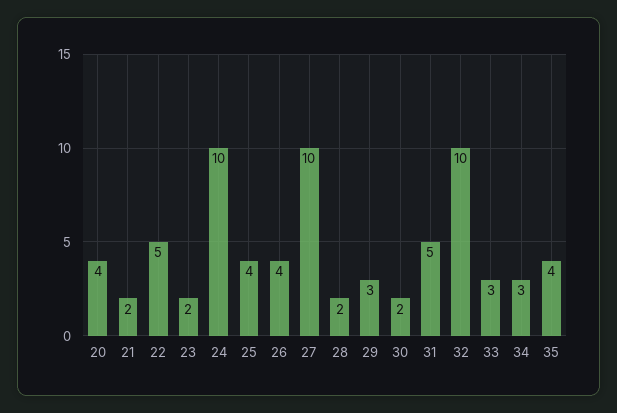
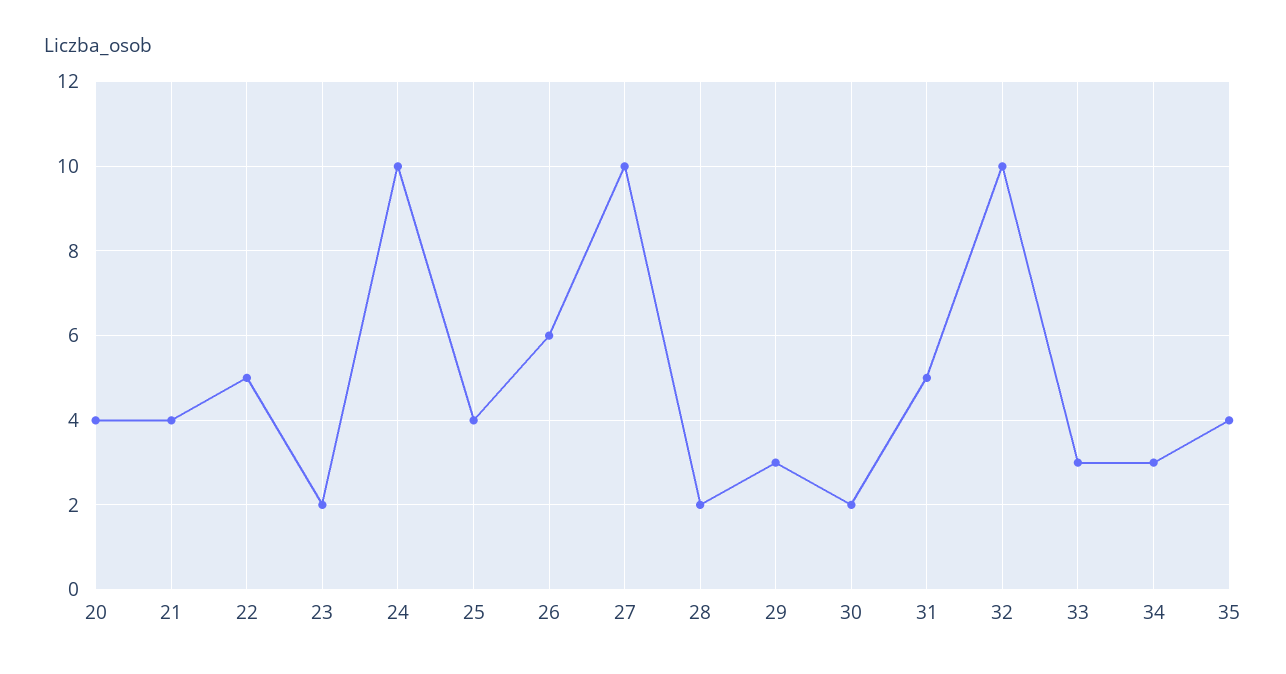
  {
    "20": 4,
-   "21": 2,
+   "21": 4,
    "22": 5,
    "23": 2,
    "24": 10,
    "25": 4,
-   "26": 4,
+   "26": 6,
    "27": 10,
    "28": 2,
    "29": 3,
    "30": 2,
    "31": 5,
    "32": 10,
    "33": 3,
    "34": 3,
    "35": 4
  }

